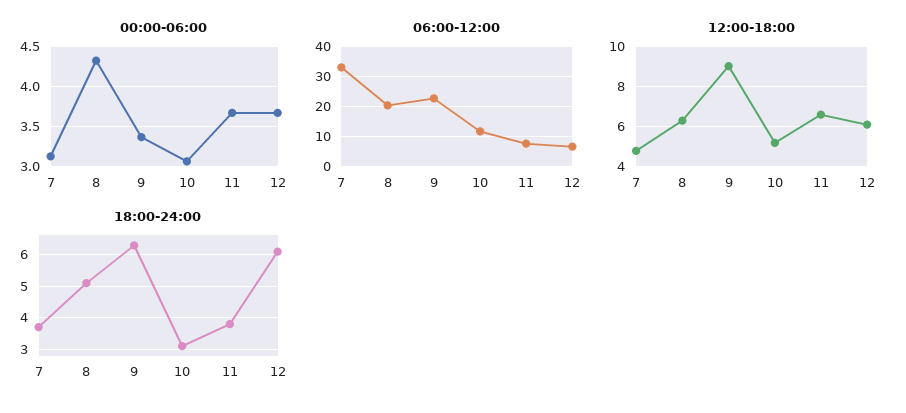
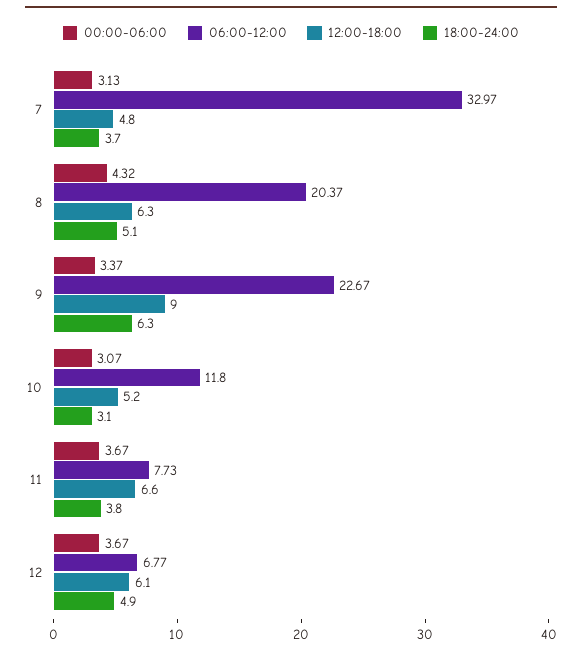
  {
    "00:00-06:00": {
      "7": 3.13,
      "8": 4.32,
      "9": 3.37,
      "10": 3.07,
      "11": 3.67,
      "12": 3.67
    },
    "06:00-12:00": {
      "7": 32.97,
      "8": 20.37,
      "9": 22.67,
      "10": 11.8,
      "11": 7.73,
      "12": 6.77
    },
    "12:00-18:00": {
      "7": 4.8,
      "8": 6.3,
      "9": 9,
      "10": 5.2,
      "11": 6.6,
      "12": 6.1
    },
    "18:00-24:00": {
      "7": 3.7,
      "8": 5.1,
      "9": 6.3,
      "10": 3.1,
      "11": 3.8,
-     "12": 6
+     "12": 4.9
    }
  }

